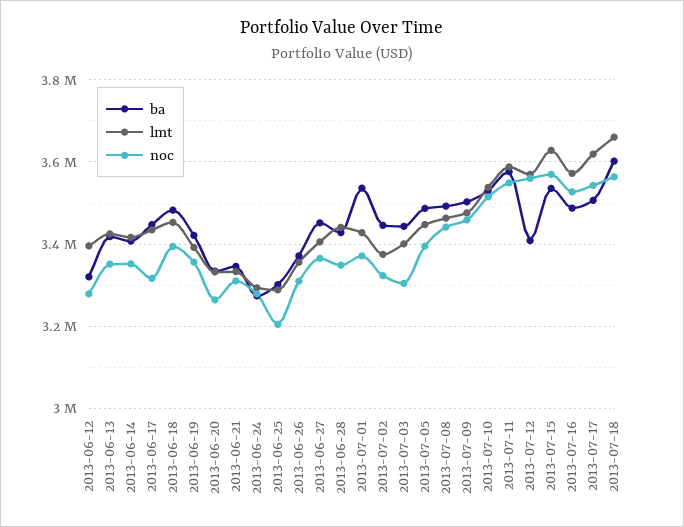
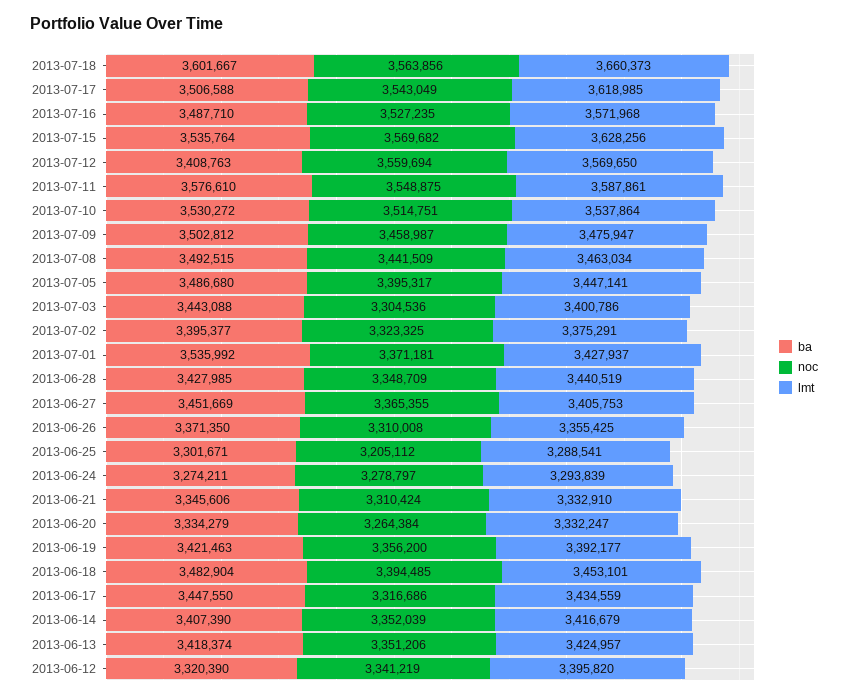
  {
    "ba": {
      "2013-06-12": 3320390,
      "2013-06-13": 3418374,
      "2013-06-14": 3407390,
      "2013-06-17": 3447550,
      "2013-06-18": 3482904,
      "2013-06-19": 3421463,
      "2013-06-20": 3334279,
      "2013-06-21": 3345606,
      "2013-06-24": 3274211,
      "2013-06-25": 3301671,
      "2013-06-26": 3371350,
      "2013-06-27": 3451669,
      "2013-06-28": 3427985,
      "2013-07-01": 3535992,
-     "2013-07-02": 3440000,
+     "2013-07-02": 3395377,
      "2013-07-03": 3443088,
      "2013-07-05": 3486680,
      "2013-07-08": 3492515,
      "2013-07-09": 3502812,
      "2013-07-10": 3530272,
      "2013-07-11": 3576610,
      "2013-07-12": 3408763,
      "2013-07-15": 3535764,
      "2013-07-16": 3487710,
      "2013-07-17": 3506588,
      "2013-07-18": 3601667
    },
    "lmt": {
      "2013-06-12": 3395820,
      "2013-06-13": 3424957,
      "2013-06-14": 3416679,
      "2013-06-17": 3434559,
      "2013-06-18": 3453101,
      "2013-06-19": 3392177,
      "2013-06-20": 3332247,
      "2013-06-21": 3332910,
      "2013-06-24": 3293839,
      "2013-06-25": 3288541,
      "2013-06-26": 3355425,
      "2013-06-27": 3405753,
      "2013-06-28": 3440519,
      "2013-07-01": 3427937,
      "2013-07-02": 3375291,
      "2013-07-03": 3400786,
      "2013-07-05": 3447141,
      "2013-07-08": 3463034,
      "2013-07-09": 3475947,
      "2013-07-10": 3537864,
      "2013-07-11": 3587861,
      "2013-07-12": 3569650,
      "2013-07-15": 3628256,
      "2013-07-16": 3571968,
      "2013-07-17": 3618985,
      "2013-07-18": 3660373
    },
    "noc": {
-     "2013-06-12": 3280000,
+     "2013-06-12": 3341219,
      "2013-06-13": 3351206,
      "2013-06-14": 3352039,
      "2013-06-17": 3316686,
      "2013-06-18": 3394485,
      "2013-06-19": 3356200,
      "2013-06-20": 3264384,
      "2013-06-21": 3310424,
      "2013-06-24": 3278797,
      "2013-06-25": 3205112,
      "2013-06-26": 3310008,
      "2013-06-27": 3365355,
      "2013-06-28": 3348709,
      "2013-07-01": 3371181,
      "2013-07-02": 3323325,
      "2013-07-03": 3304536,
      "2013-07-05": 3395317,
      "2013-07-08": 3441509,
      "2013-07-09": 3458987,
      "2013-07-10": 3514751,
      "2013-07-11": 3548875,
      "2013-07-12": 3559694,
      "2013-07-15": 3569682,
      "2013-07-16": 3527235,
      "2013-07-17": 3543049,
      "2013-07-18": 3563856
    }
  }

